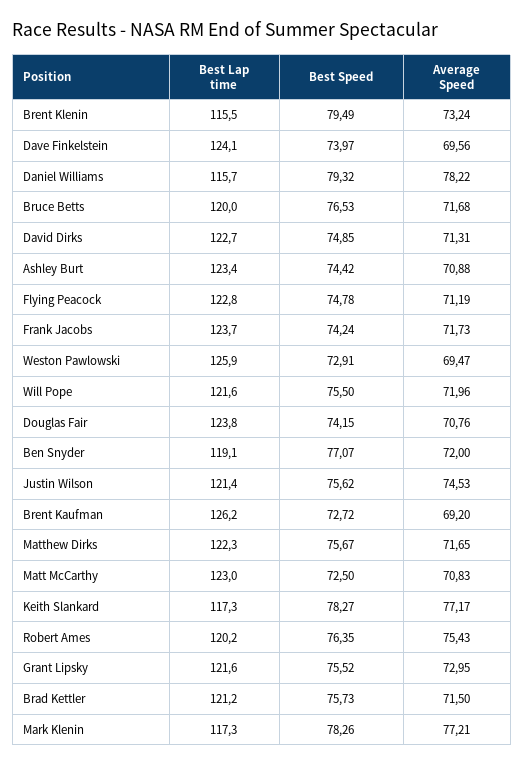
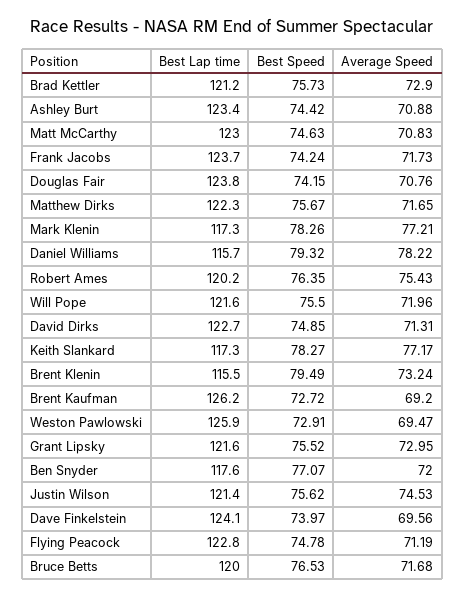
  {
    "Best Lap time": {
      "Brent Klenin": 115.5,
      "Dave Finkelstein": 124.1,
      "Daniel Williams": 115.7,
      "Bruce Betts": 120,
      "David Dirks": 122.7,
      "Ashley Burt": 123.4,
      "Flying Peacock": 122.8,
      "Frank Jacobs": 123.7,
      "Weston Pawlowski": 125.9,
      "Will Pope": 121.6,
      "Douglas Fair": 123.8,
-     "Ben Snyder": 119.1,
+     "Ben Snyder": 117.6,
      "Justin Wilson": 121.4,
      "Brent Kaufman": 126.2,
      "Matthew Dirks": 122.3,
      "Matt McCarthy": 123,
      "Keith Slankard": 117.3,
      "Robert Ames": 120.2,
      "Grant Lipsky": 121.6,
      "Brad Kettler": 121.2,
      "Mark Klenin": 117.3
    },
    "Best Speed": {
      "Brent Klenin": 79.49,
      "Dave Finkelstein": 73.97,
      "Daniel Williams": 79.32,
      "Bruce Betts": 76.53,
      "David Dirks": 74.85,
      "Ashley Burt": 74.42,
      "Flying Peacock": 74.78,
      "Frank Jacobs": 74.24,
      "Weston Pawlowski": 72.91,
      "Will Pope": 75.5,
      "Douglas Fair": 74.15,
      "Ben Snyder": 77.07,
      "Justin Wilson": 75.62,
      "Brent Kaufman": 72.72,
      "Matthew Dirks": 75.67,
-     "Matt McCarthy": 72.5,
+     "Matt McCarthy": 74.63,
      "Keith Slankard": 78.27,
      "Robert Ames": 76.35,
      "Grant Lipsky": 75.52,
      "Brad Kettler": 75.73,
      "Mark Klenin": 78.26
    },
    "Average Speed": {
      "Brent Klenin": 73.24,
      "Dave Finkelstein": 69.56,
      "Daniel Williams": 78.22,
      "Bruce Betts": 71.68,
      "David Dirks": 71.31,
      "Ashley Burt": 70.88,
      "Flying Peacock": 71.19,
      "Frank Jacobs": 71.73,
      "Weston Pawlowski": 69.47,
      "Will Pope": 71.96,
      "Douglas Fair": 70.76,
      "Ben Snyder": 72,
      "Justin Wilson": 74.53,
      "Brent Kaufman": 69.2,
      "Matthew Dirks": 71.65,
      "Matt McCarthy": 70.83,
      "Keith Slankard": 77.17,
      "Robert Ames": 75.43,
      "Grant Lipsky": 72.95,
-     "Brad Kettler": 71.5,
+     "Brad Kettler": 72.9,
      "Mark Klenin": 77.21
    }
  }

